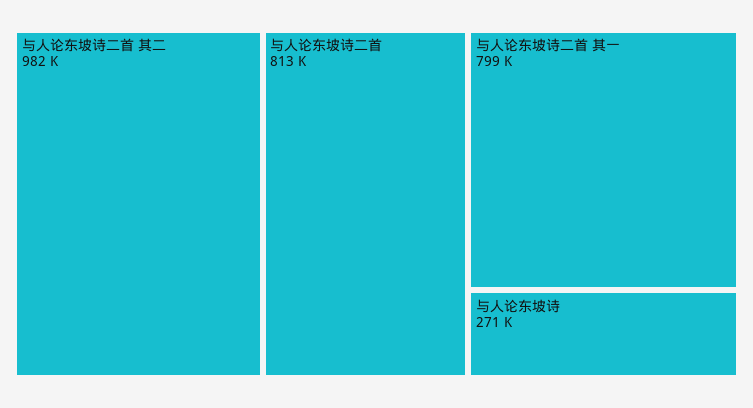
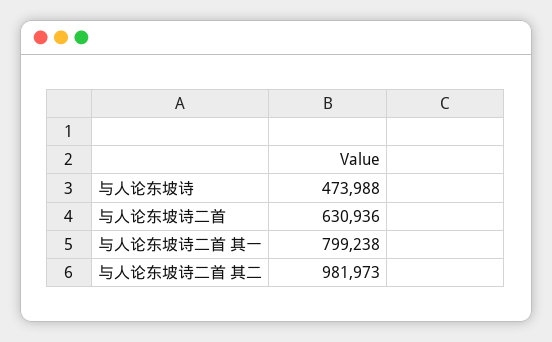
  {
    "与人论东坡诗二首 其二": 981973,
-   "与人论东坡诗二首": 813000,
+   "与人论东坡诗二首": 630936,
    "与人论东坡诗二首 其一": 799238,
-   "与人论东坡诗": 271000
+   "与人论东坡诗": 473988
  }

